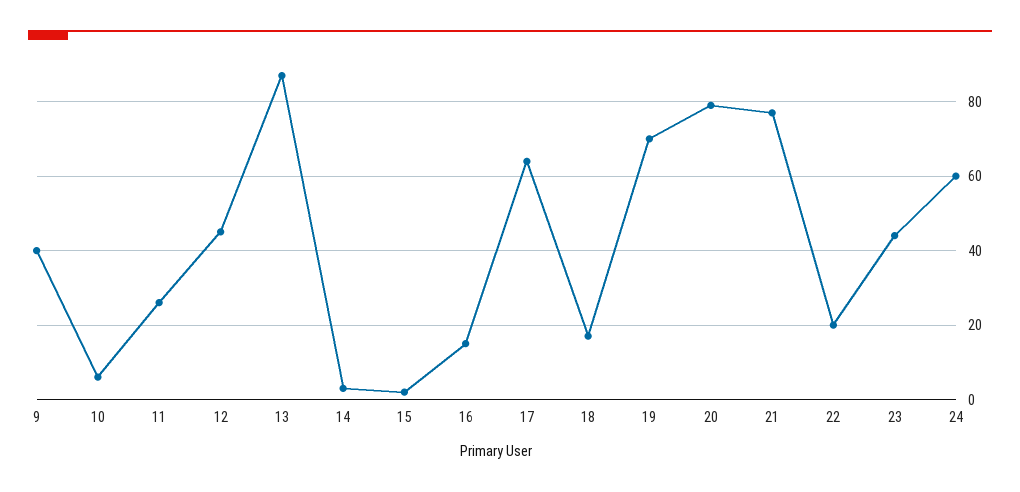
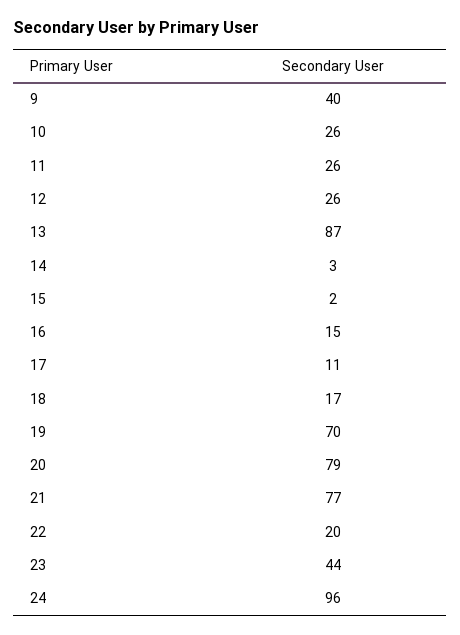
  {
    "9": 40,
-   "10": 5,
+   "10": 26,
    "11": 26,
-   "12": 45,
+   "12": 26,
    "13": 87,
    "14": 3,
    "15": 2,
    "16": 15,
-   "17": 65,
+   "17": 11,
    "18": 17,
    "19": 70,
    "20": 79,
    "21": 77,
    "22": 20,
    "23": 44,
-   "24": 60
+   "24": 96
  }

